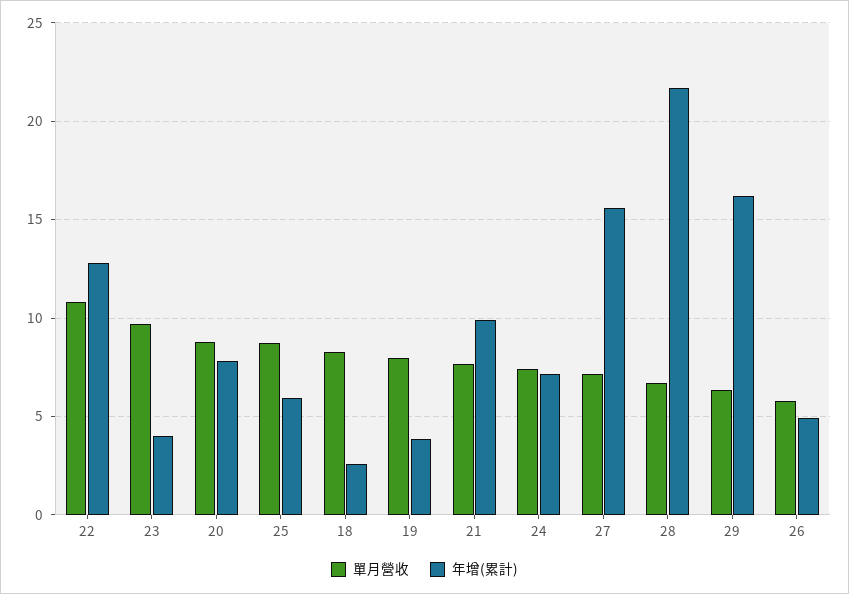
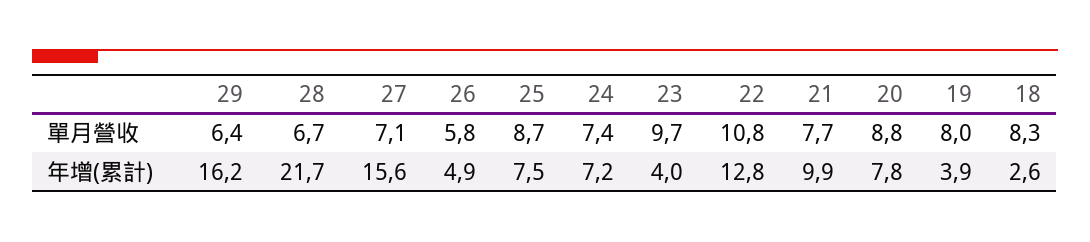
  {
    "單月營收": {
      "22": 10.8,
      "23": 9.7,
      "20": 8.8,
      "25": 8.7,
      "18": 8.3,
      "19": 8,
      "21": 7.7,
      "24": 7.4,
      "27": 7.1,
      "28": 6.7,
      "29": 6.4,
      "26": 5.8
    },
    "年增(累計)": {
      "22": 12.8,
      "23": 4,
      "20": 7.8,
-     "25": 6,
+     "25": 7.5,
      "18": 2.6,
      "19": 3.9,
      "21": 9.9,
      "24": 7.2,
      "27": 15.6,
      "28": 21.7,
      "29": 16.2,
      "26": 4.9
    }
  }

